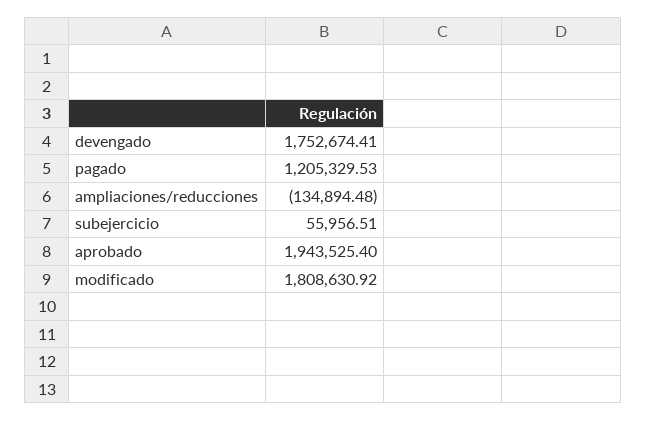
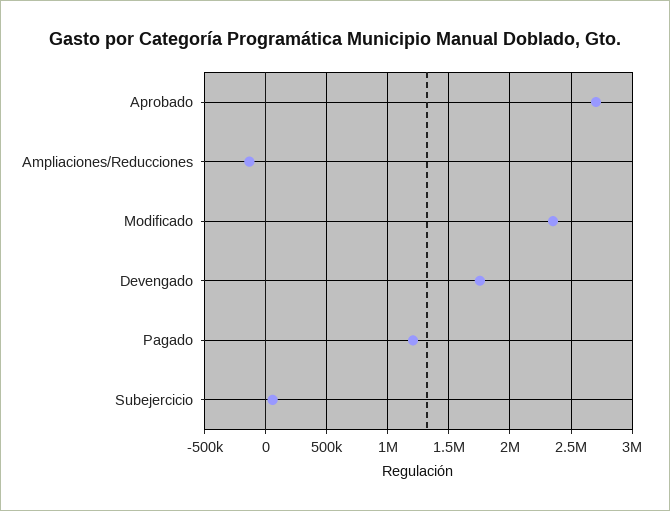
  {
    "devengado": 1752674.41,
    "pagado": 1205329.53,
    "ampliaciones/reducciones": -134894.48,
    "subejercicio": 55956.51,
-   "aprobado": 1943525.4,
+   "aprobado": 2700000,
-   "modificado": 1808630.92
+   "modificado": 2350000
  }

